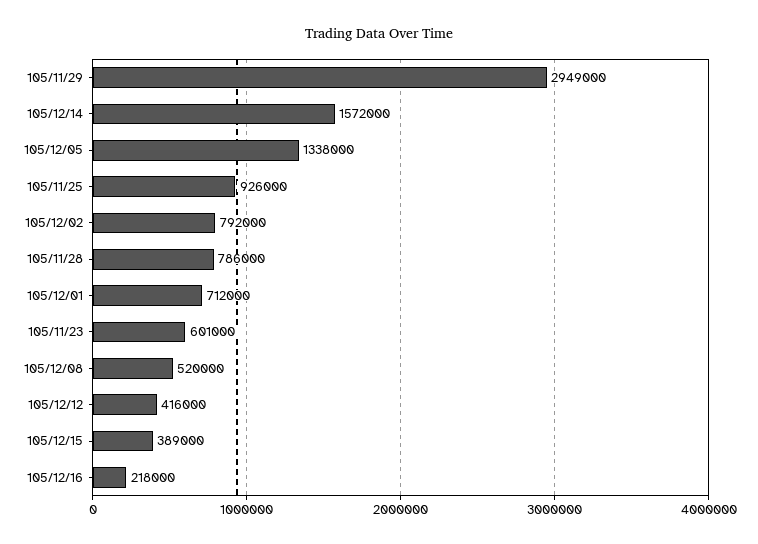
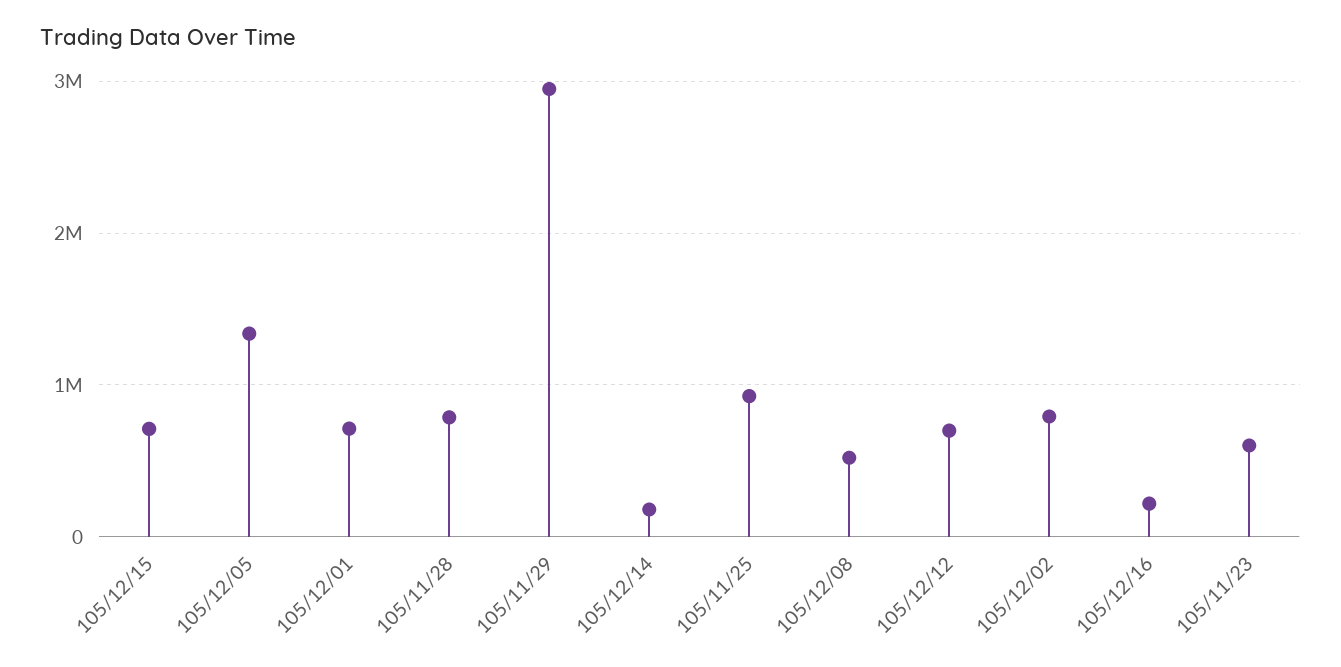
  {
    "105/11/29": 2949000,
-   "105/12/14": 1572000,
+   "105/12/14": 200000,
    "105/12/05": 1338000,
    "105/11/25": 926000,
    "105/12/02": 792000,
    "105/11/28": 786000,
    "105/12/01": 712000,
    "105/11/23": 601000,
    "105/12/08": 520000,
-   "105/12/12": 416000,
+   "105/12/12": 700000,
-   "105/12/15": 389000,
+   "105/12/15": 700000,
    "105/12/16": 218000
  }

